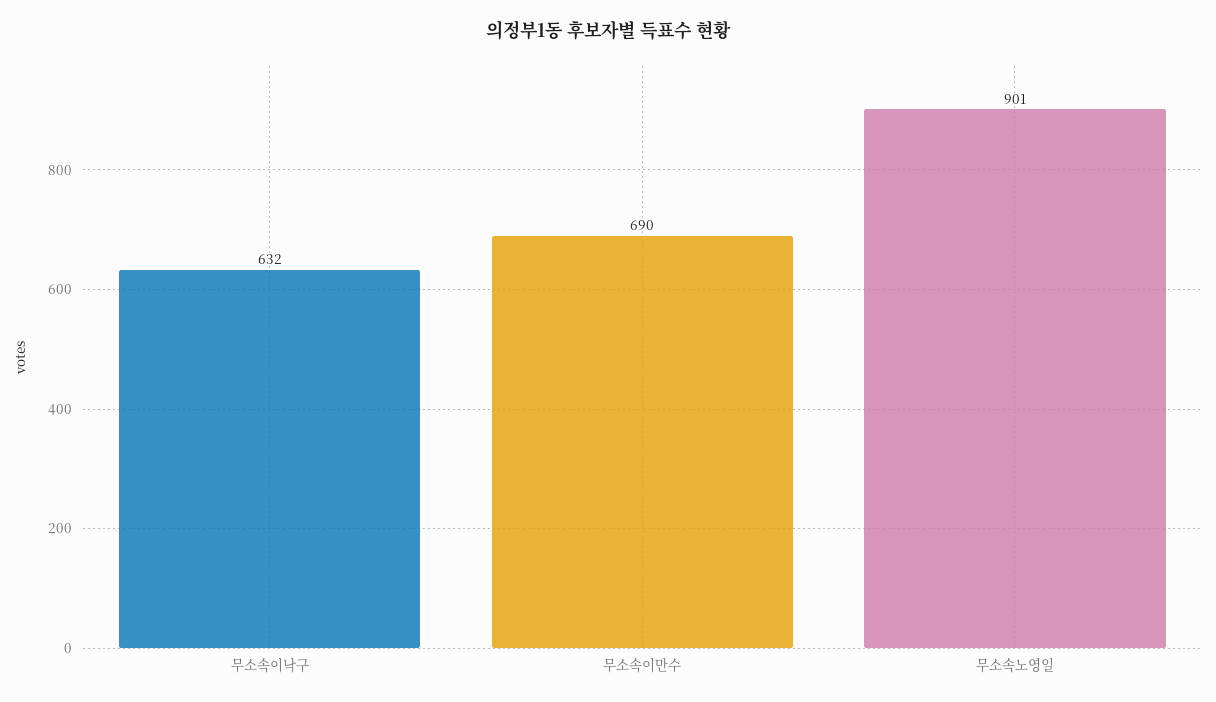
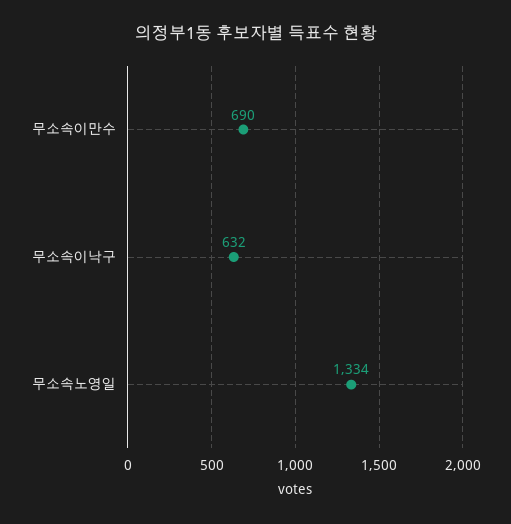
  {
    "무소속이낙구": 632,
    "무소속이만수": 690,
-   "무소속노영일": 901
+   "무소속노영일": 1334
  }

